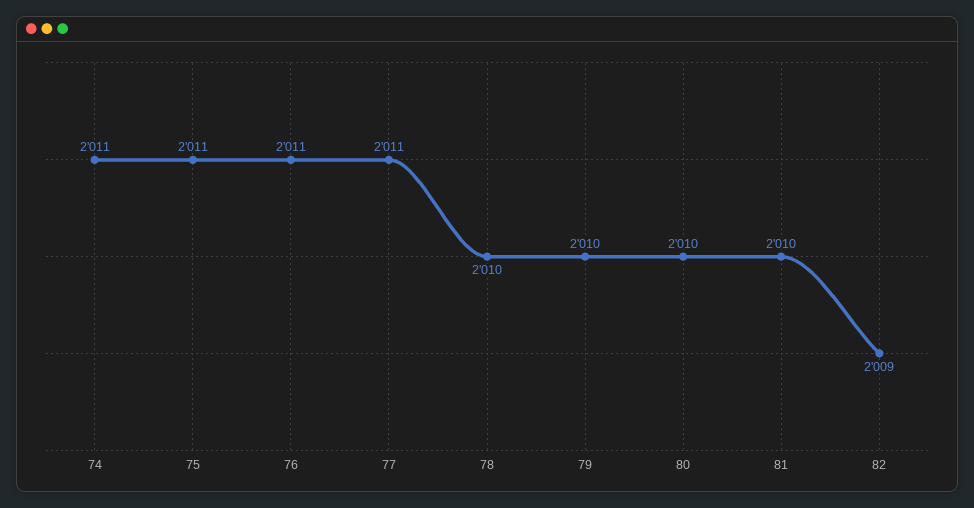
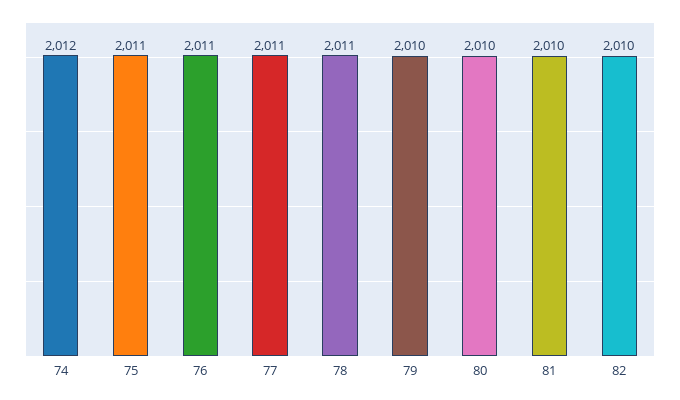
  {
-   "74": 2011,
+   "74": 2012,
    "75": 2011,
    "76": 2011,
    "77": 2011,
-   "78": 2010,
+   "78": 2011,
    "79": 2010,
    "80": 2010,
    "81": 2010,
-   "82": 2009
+   "82": 2010
  }

